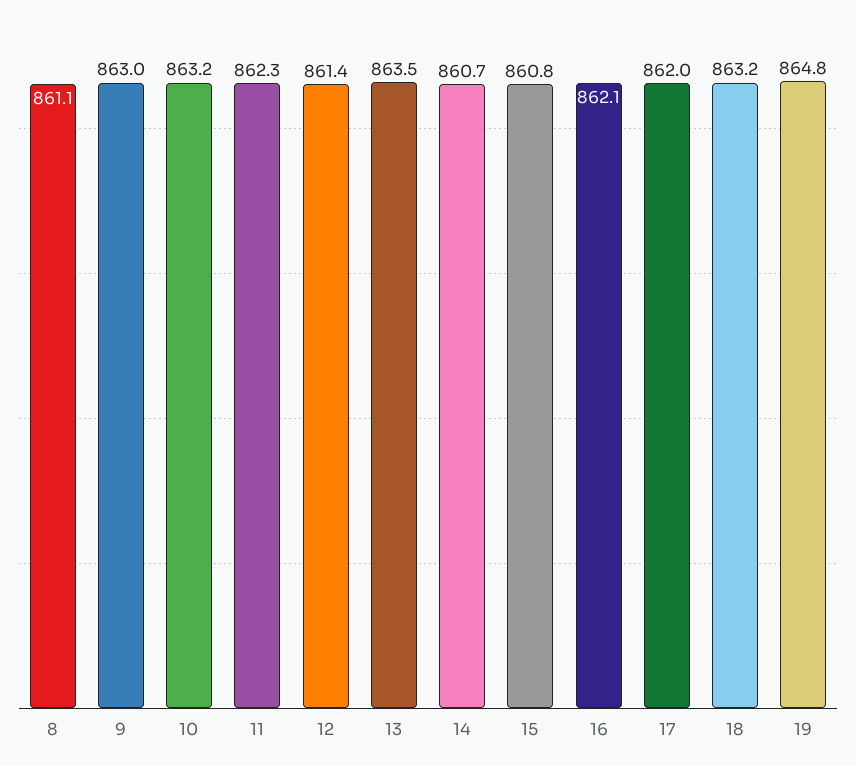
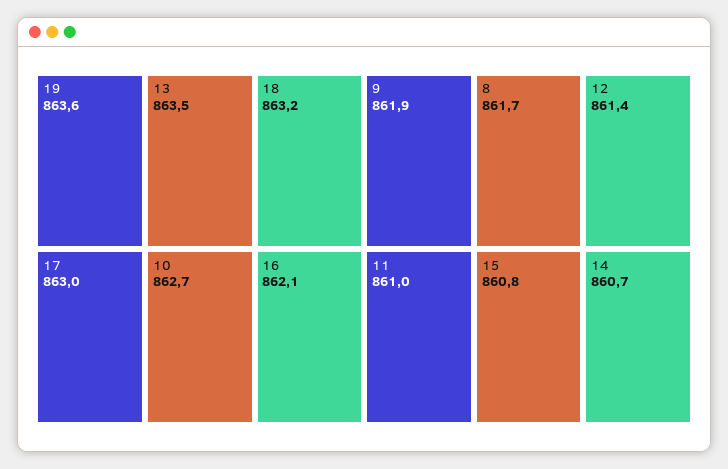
  {
-   "8": 861.1,
+   "8": 861.7,
-   "9": 863,
+   "9": 861.9,
-   "10": 863.2,
+   "10": 862.7,
-   "11": 862.3,
+   "11": 861,
    "12": 861.4,
    "13": 863.5,
    "14": 860.7,
    "15": 860.8,
    "16": 862.1,
-   "17": 862,
+   "17": 863,
    "18": 863.2,
-   "19": 864.8
+   "19": 863.6
  }

